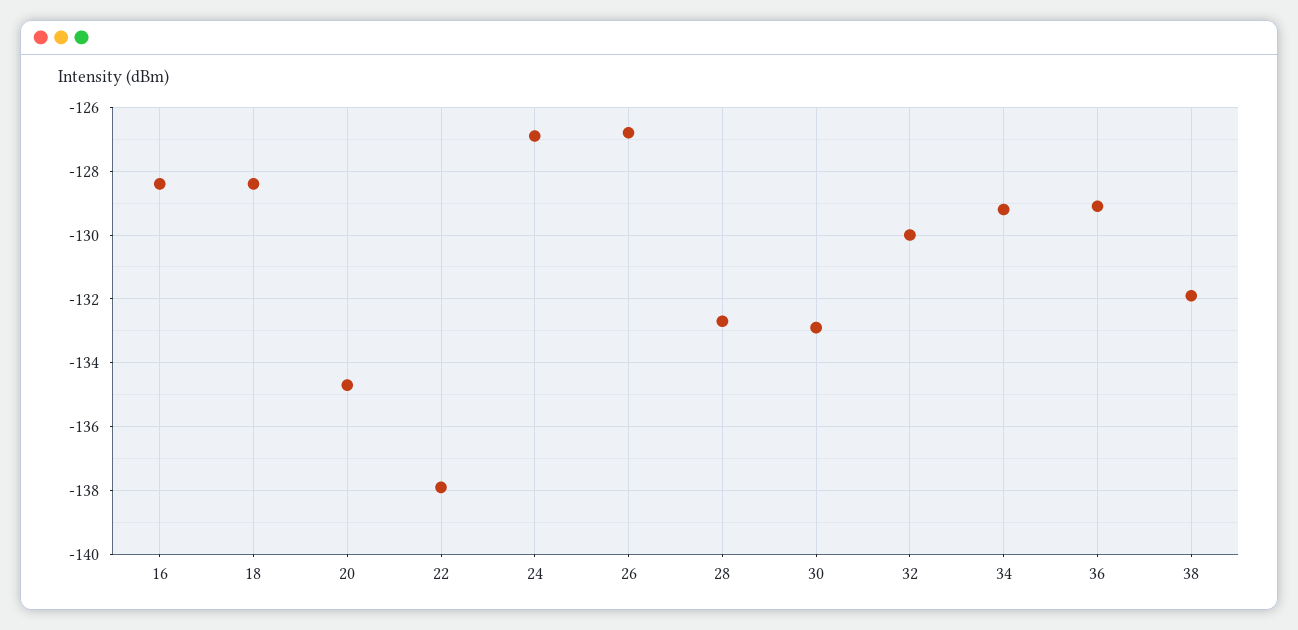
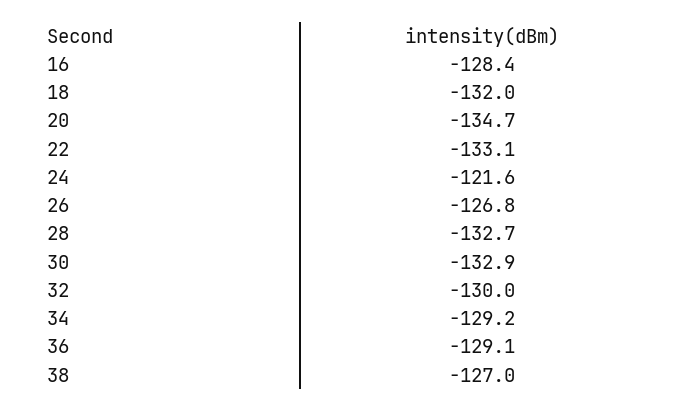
  {
    "16": -128.4,
-   "18": -128.5,
+   "18": -132,
    "20": -134.7,
-   "22": -138,
+   "22": -133.1,
-   "24": -127,
+   "24": -121.6,
    "26": -126.8,
    "28": -132.7,
    "30": -132.9,
    "32": -130,
    "34": -129.2,
    "36": -129.1,
-   "38": -132
+   "38": -127
  }

